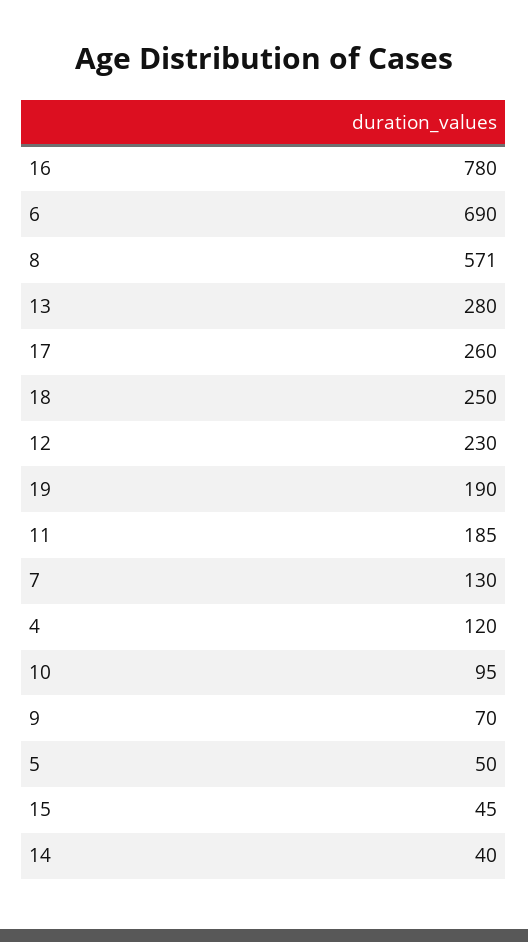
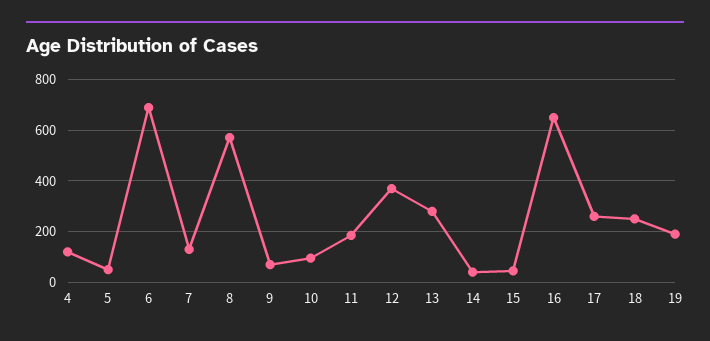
  {
-   "16": 780,
+   "16": 650,
    "6": 690,
    "8": 571,
    "13": 280,
    "17": 260,
    "18": 250,
-   "12": 230,
+   "12": 375,
    "19": 190,
    "11": 185,
    "7": 130,
    "4": 120,
    "10": 95,
    "9": 70,
    "5": 50,
    "15": 45,
    "14": 40
  }

